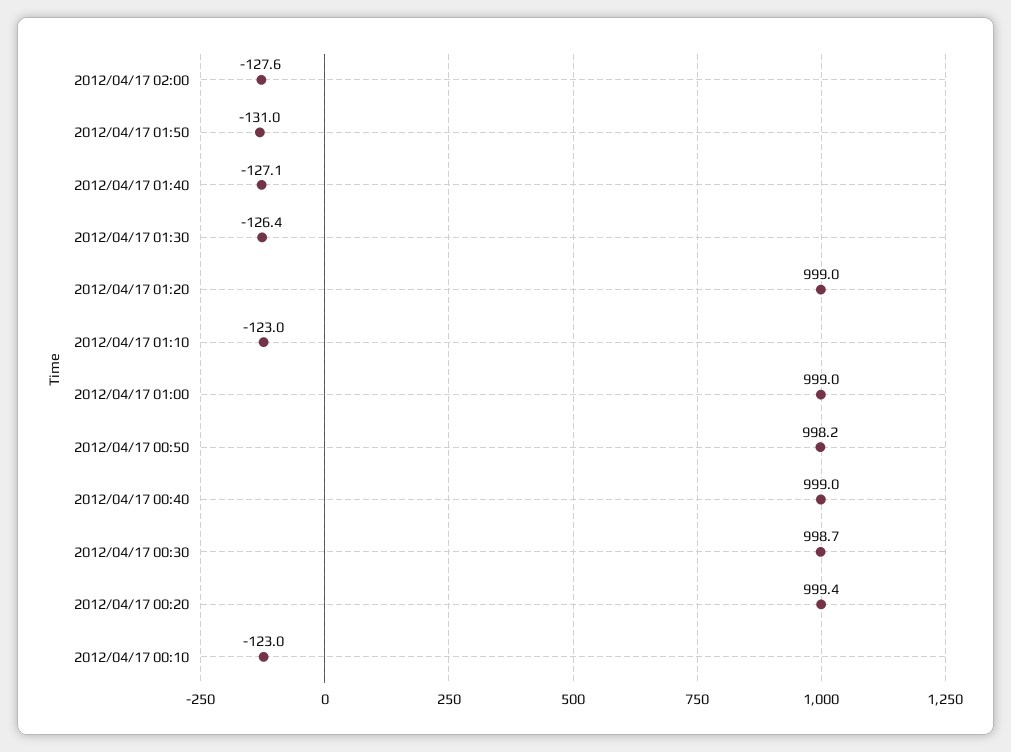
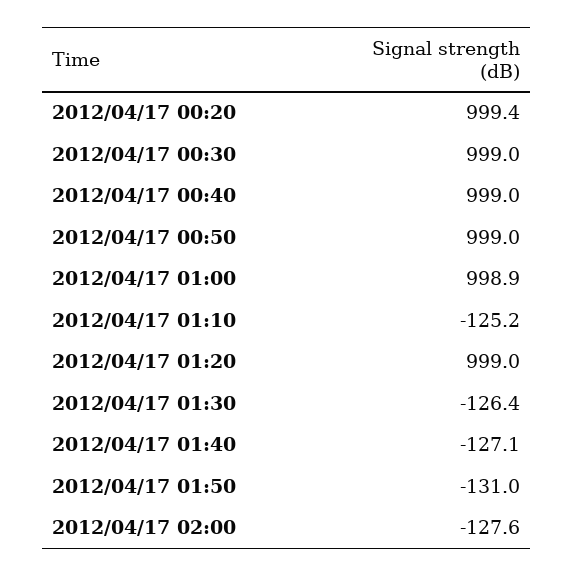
  {
    "2012/04/17 02:00": -127.6,
    "2012/04/17 01:50": -131,
    "2012/04/17 01:40": -127.1,
    "2012/04/17 01:30": -126.4,
    "2012/04/17 01:20": 999,
-   "2012/04/17 01:10": -123,
+   "2012/04/17 01:10": -125.2,
-   "2012/04/17 01:00": 999,
+   "2012/04/17 01:00": 998.9,
-   "2012/04/17 00:50": 998.2,
+   "2012/04/17 00:50": 999,
    "2012/04/17 00:40": 999,
-   "2012/04/17 00:30": 998.7,
+   "2012/04/17 00:30": 999,
-   "2012/04/17 00:20": 999.4,
+   "2012/04/17 00:20": 999.4
-   "2012/04/17 00:10": -123
  }

